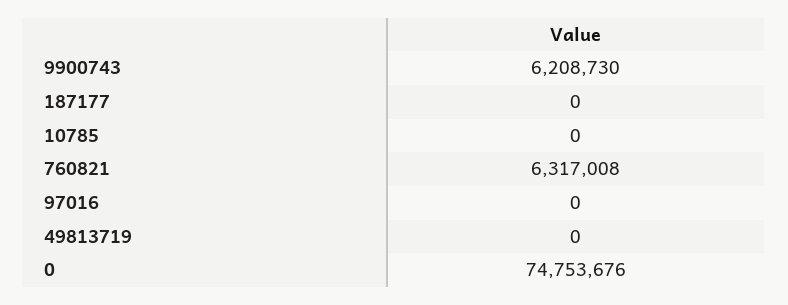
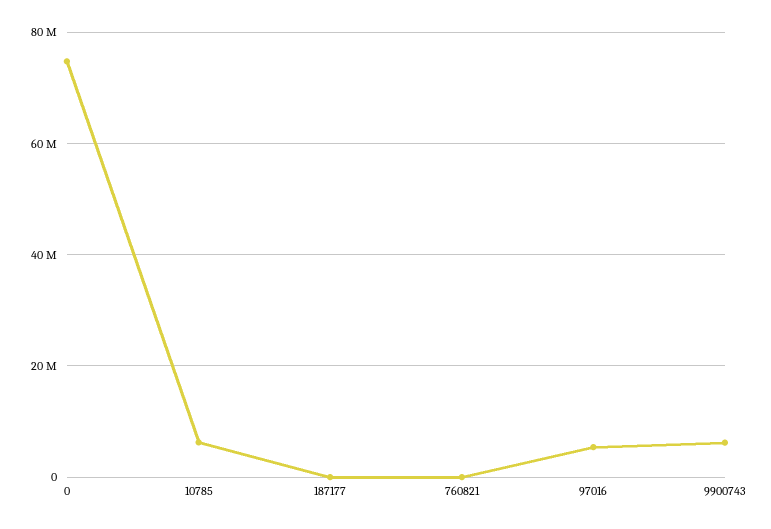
  {
    "9900743": 6208730,
    "187177": 0,
-   "10785": 0,
+   "10785": 6000000,
-   "760821": 6317008,
+   "760821": 0,
-   "97016": 0,
+   "97016": 6000000,
-   "49813719": 0,
    "0": 74753676
  }

